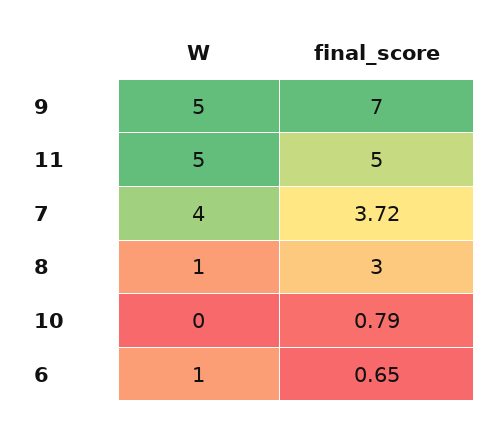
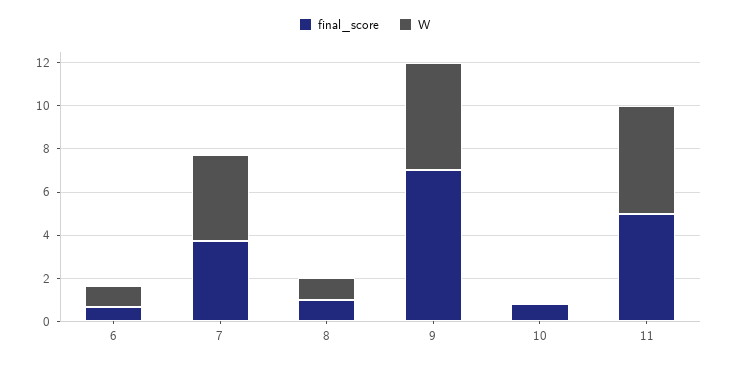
  {
    "W": {
      "9": 5,
      "11": 5,
      "7": 4,
      "8": 1,
      "10": 0,
      "6": 1
    },
    "final_score": {
      "9": 7,
      "11": 5,
      "7": 3.72,
-     "8": 3,
+     "8": 1,
      "10": 0.79,
      "6": 0.65
    }
  }

